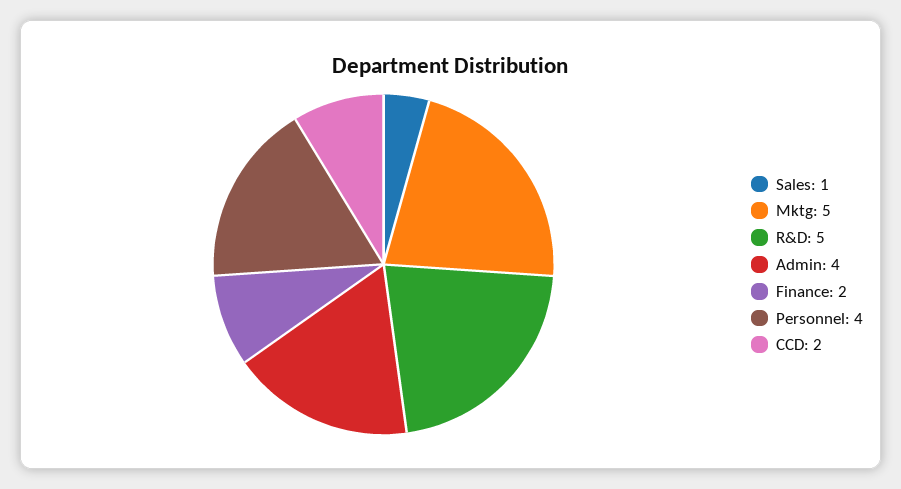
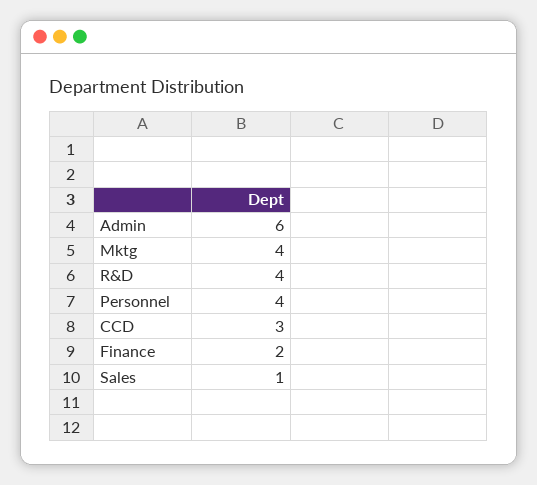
  {
    "Sales": 1,
-   "Mktg": 5,
+   "Mktg": 4,
-   "R&D": 5,
+   "R&D": 4,
-   "Admin": 4,
+   "Admin": 6,
    "Finance": 2,
    "Personnel": 4,
-   "CCD": 2
+   "CCD": 3
  }

